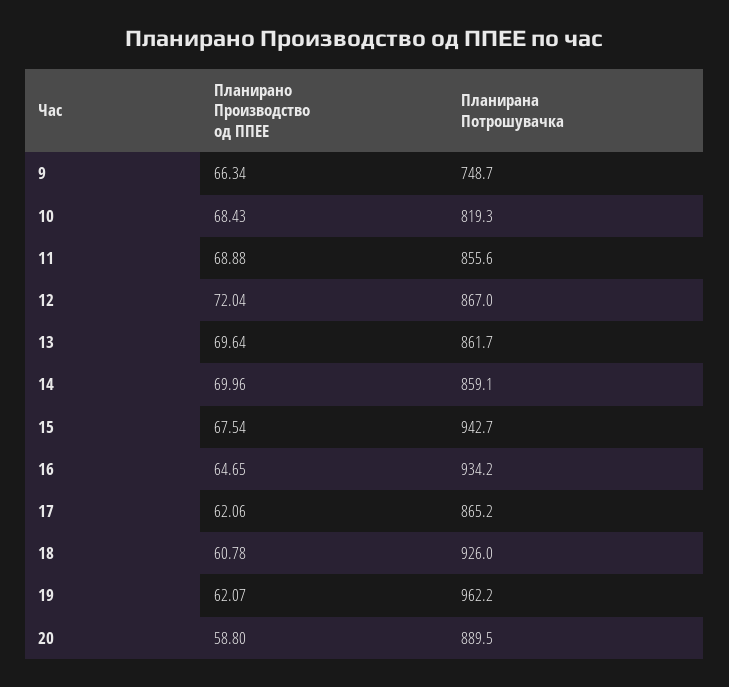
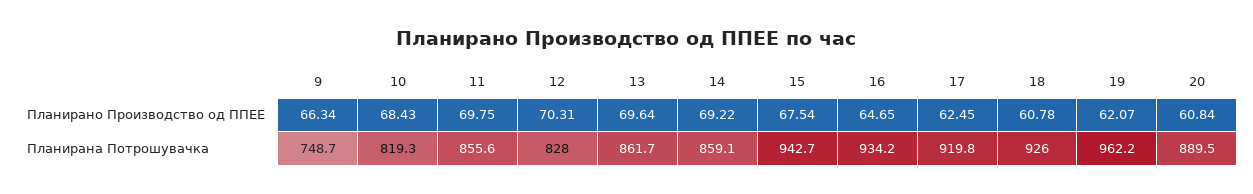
  {
    "Планирано Производство од ППЕЕ": {
      "9": 66.34,
      "10": 68.43,
-     "11": 68.88,
+     "11": 69.75,
-     "12": 72.04,
+     "12": 70.31,
      "13": 69.64,
-     "14": 69.96,
+     "14": 69.22,
      "15": 67.54,
      "16": 64.65,
-     "17": 62.06,
+     "17": 62.45,
      "18": 60.78,
      "19": 62.07,
-     "20": 58.8
+     "20": 60.84
    },
    "Планирана Потрошувачка": {
      "9": 748.7,
      "10": 819.3,
      "11": 855.6,
-     "12": 867,
+     "12": 828,
      "13": 861.7,
      "14": 859.1,
      "15": 942.7,
      "16": 934.2,
-     "17": 865.2,
+     "17": 919.8,
      "18": 926,
      "19": 962.2,
      "20": 889.5
    }
  }

